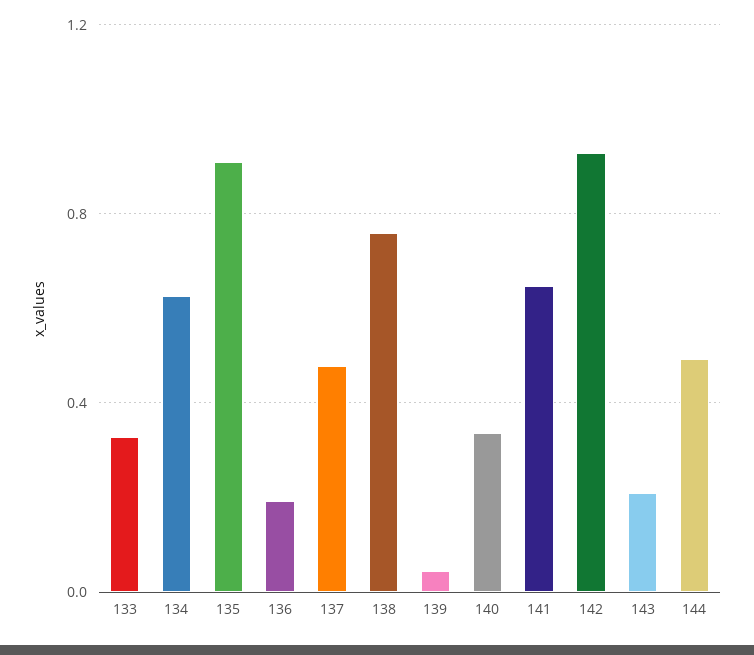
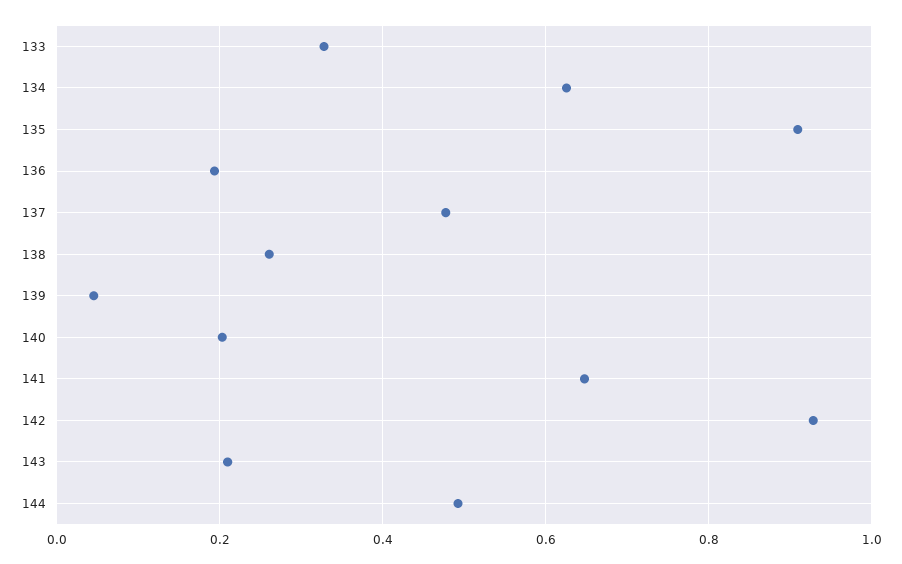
  {
    "133": 0.32,
    "134": 0.62,
    "135": 0.9,
    "136": 0.2,
    "137": 0.48,
-   "138": 0.75,
+   "138": 0.26,
    "139": 0.04,
-   "140": 0.35,
+   "140": 0.2,
    "141": 0.64,
    "142": 0.92,
    "143": 0.2,
    "144": 0.5
  }

